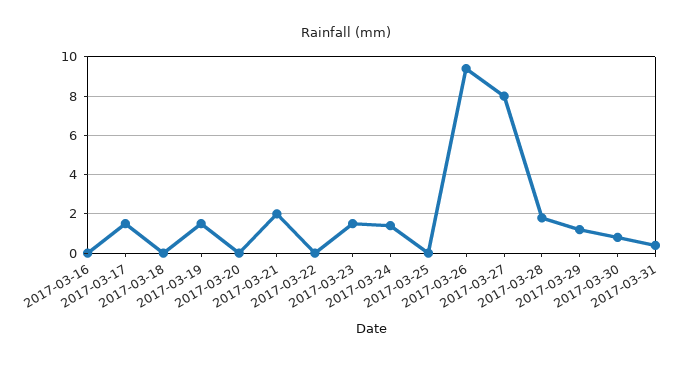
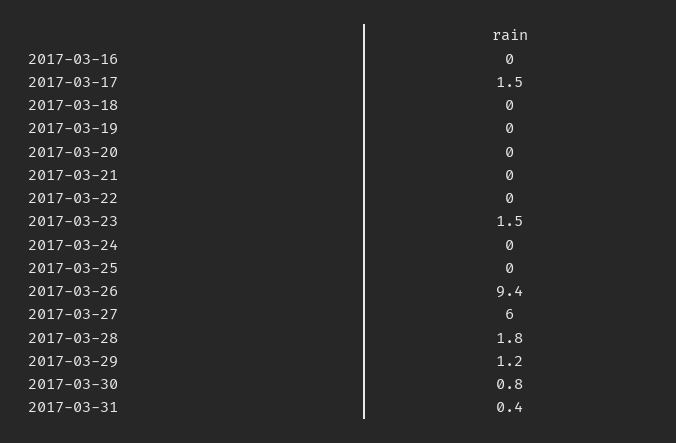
  {
    "2017-03-16": 0,
    "2017-03-17": 1.5,
    "2017-03-18": 0,
-   "2017-03-19": 1.5,
+   "2017-03-19": 0,
    "2017-03-20": 0,
-   "2017-03-21": 2,
+   "2017-03-21": 0,
    "2017-03-22": 0,
    "2017-03-23": 1.5,
-   "2017-03-24": 1.5,
+   "2017-03-24": 0,
    "2017-03-25": 0,
    "2017-03-26": 9.4,
-   "2017-03-27": 8,
+   "2017-03-27": 6,
    "2017-03-28": 1.8,
    "2017-03-29": 1.2,
    "2017-03-30": 0.8,
    "2017-03-31": 0.4
  }

